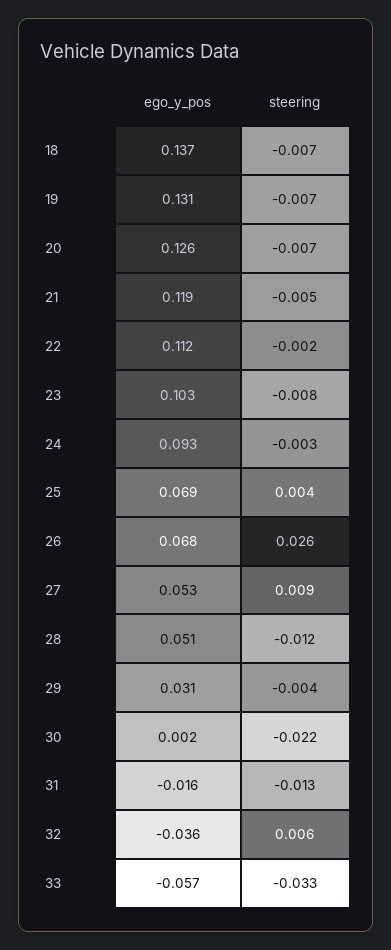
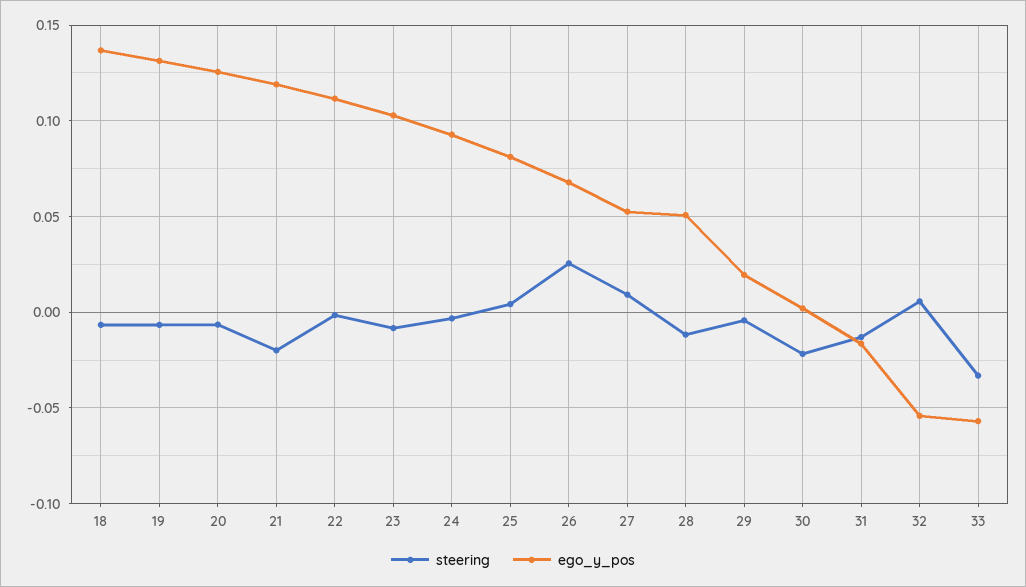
  {
    "ego_y_pos": {
      "18": 0.137,
      "19": 0.131,
      "20": 0.126,
      "21": 0.119,
      "22": 0.112,
      "23": 0.103,
      "24": 0.093,
-     "25": 0.069,
+     "25": 0.08,
      "26": 0.068,
      "27": 0.053,
      "28": 0.051,
-     "29": 0.031,
+     "29": 0.02,
      "30": 0.002,
      "31": -0.016,
-     "32": -0.036,
+     "32": -0.055,
      "33": -0.057
    },
    "steering": {
      "18": -0.007,
      "19": -0.007,
      "20": -0.007,
-     "21": -0.005,
+     "21": -0.02,
      "22": -0.002,
      "23": -0.008,
      "24": -0.003,
      "25": 0.004,
      "26": 0.026,
      "27": 0.009,
      "28": -0.012,
      "29": -0.004,
      "30": -0.022,
      "31": -0.013,
      "32": 0.006,
      "33": -0.033
    }
  }

